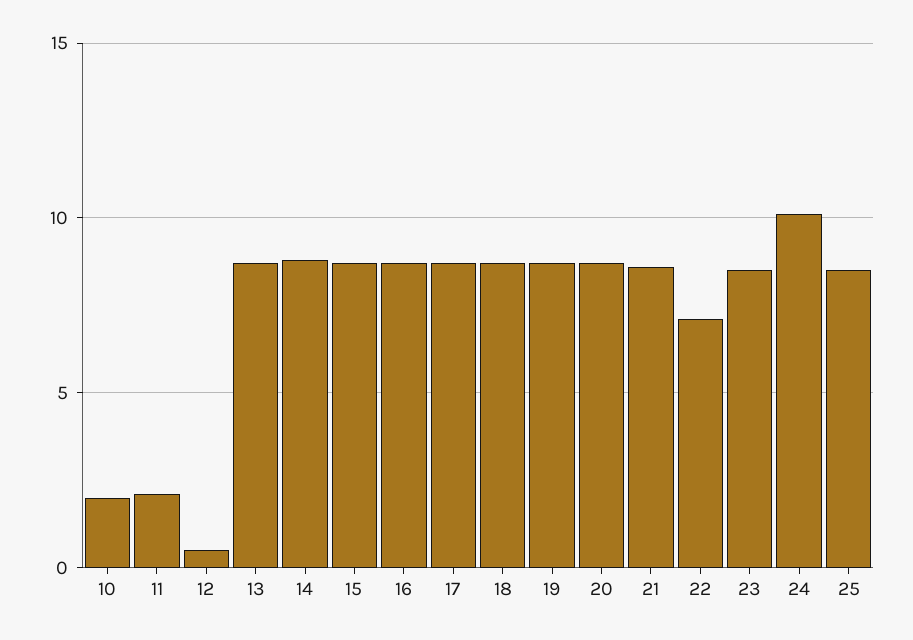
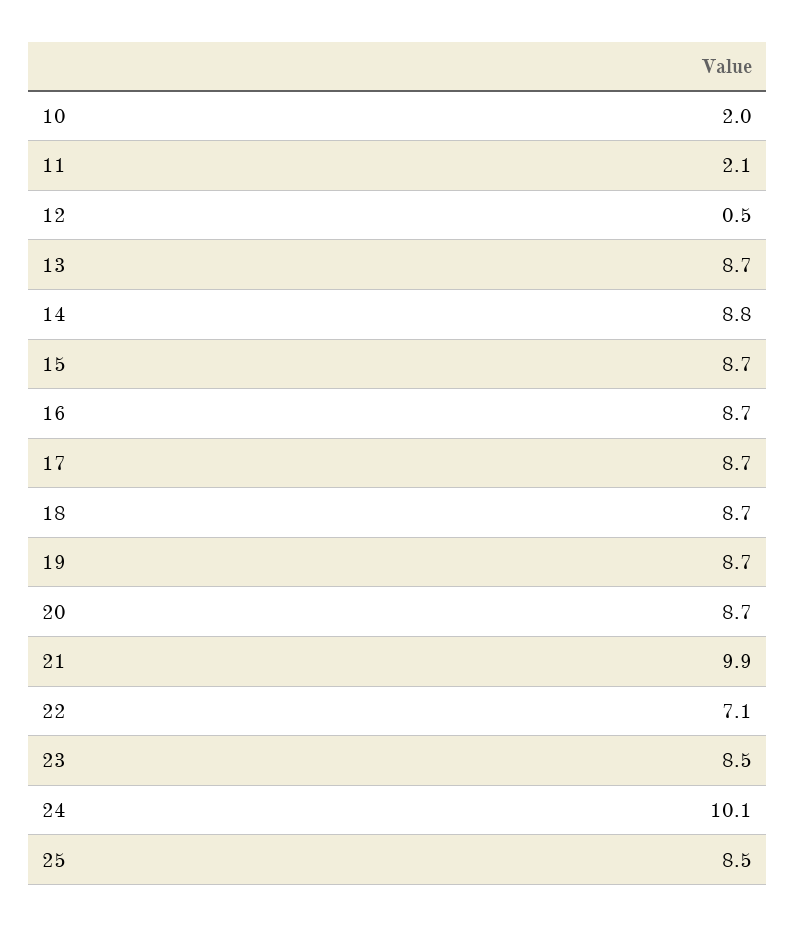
  {
    "10": 2,
    "11": 2.1,
    "12": 0.5,
    "13": 8.7,
    "14": 8.8,
    "15": 8.7,
    "16": 8.7,
    "17": 8.7,
    "18": 8.7,
    "19": 8.7,
    "20": 8.7,
-   "21": 8.5,
+   "21": 9.9,
    "22": 7.1,
    "23": 8.5,
    "24": 10.1,
    "25": 8.5
  }

